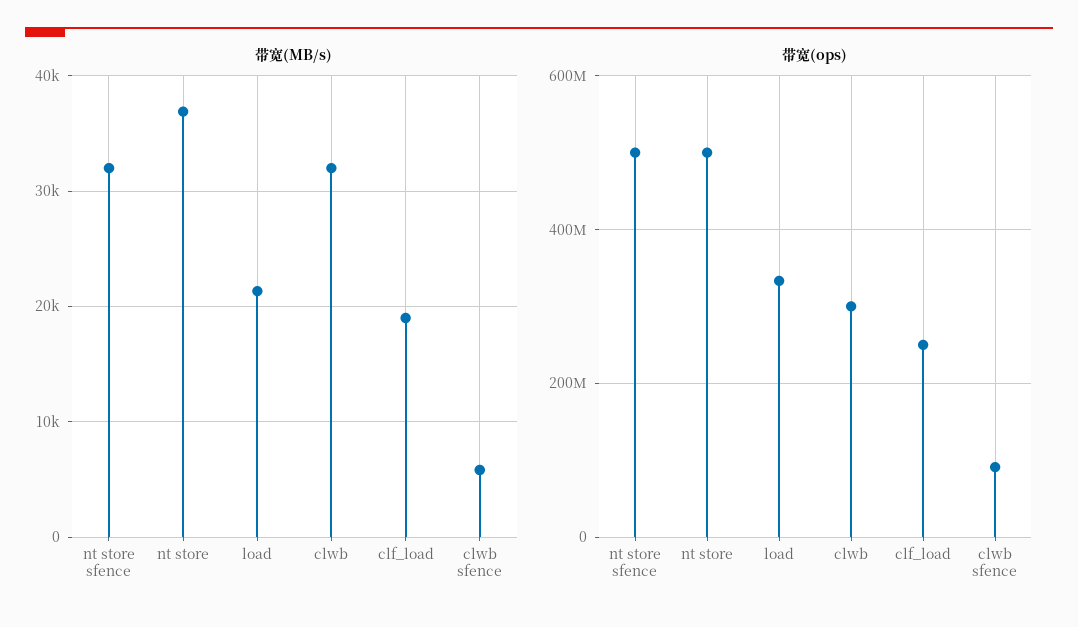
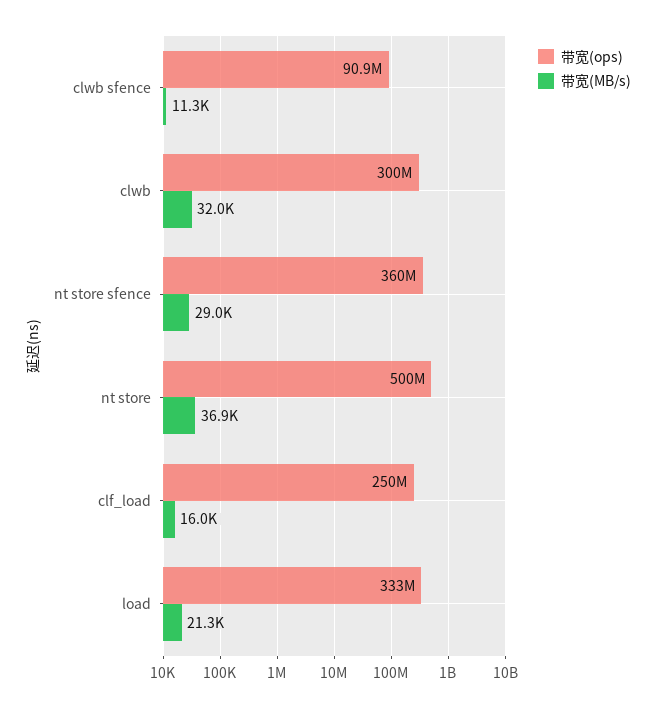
  {
    "带宽(MB/s)": {
-     "nt store sfence": 32000,
+     "nt store sfence": 29000,
      "nt store": 36900,
      "load": 21300,
      "clwb": 32000,
-     "clf_load": 19000,
+     "clf_load": 16000,
-     "clwb sfence": 6000
+     "clwb sfence": 11300
    },
    "带宽(ops)": {
-     "nt store sfence": 500000000,
+     "nt store sfence": 360000000,
      "nt store": 500000000,
      "load": 333000000,
      "clwb": 300000000,
      "clf_load": 250000000,
      "clwb sfence": 90900000
    }
  }

